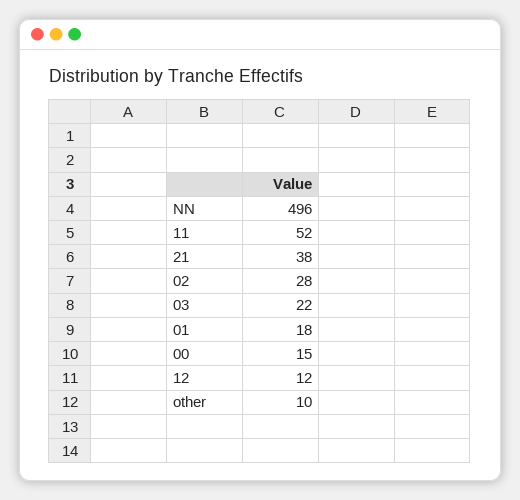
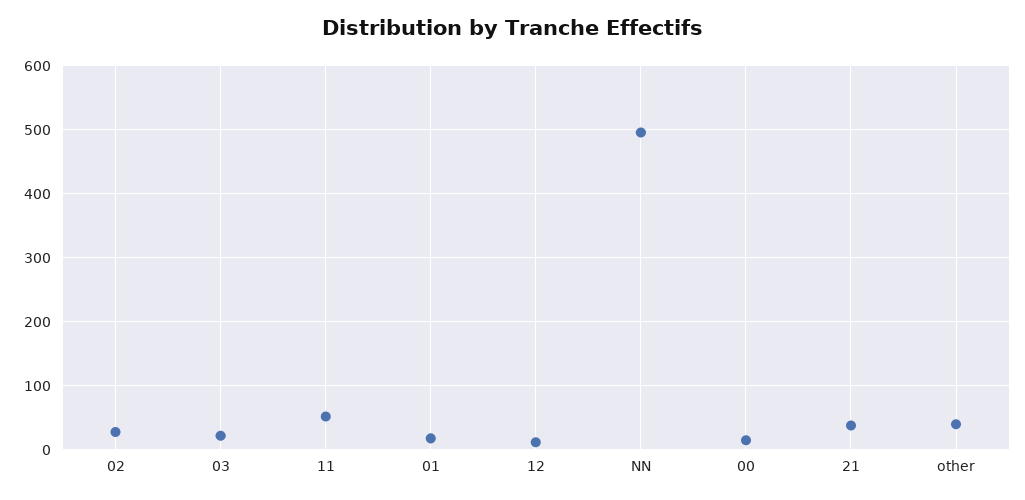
  {
    "NN": 496,
    "11": 52,
    "21": 38,
    "02": 28,
    "03": 22,
    "01": 18,
    "00": 15,
    "12": 12,
-   "other": 10
+   "other": 40
  }

